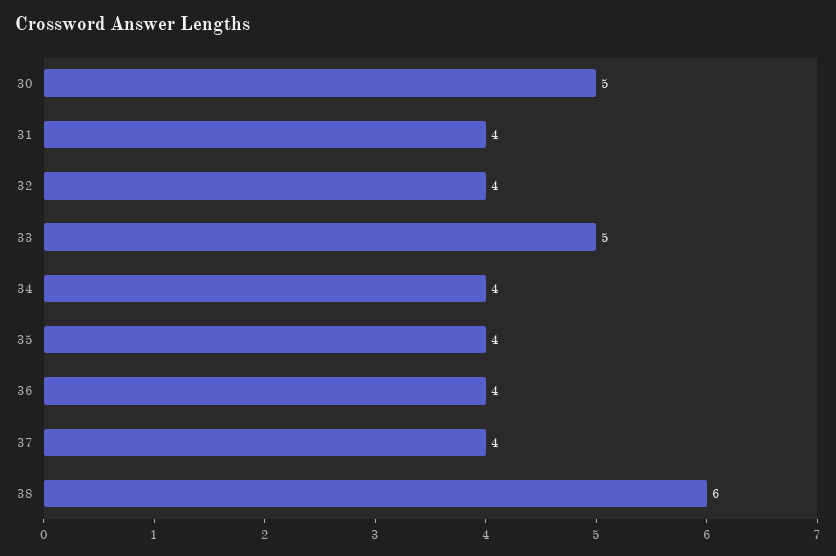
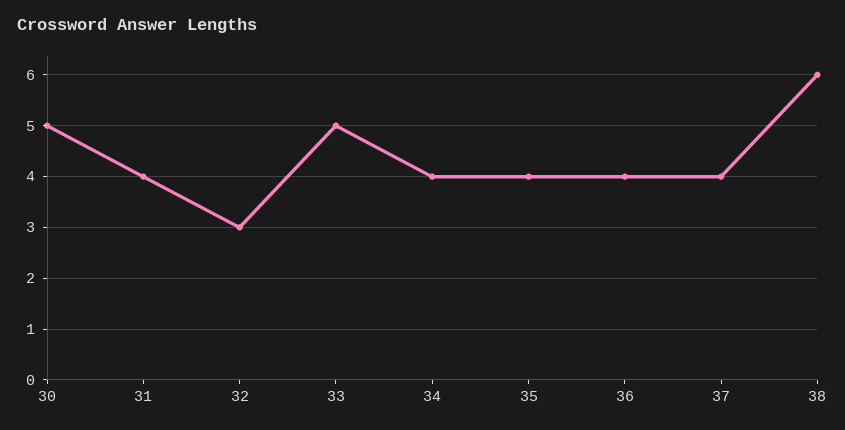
  {
    "30": 5,
    "31": 4,
-   "32": 4,
+   "32": 3,
    "33": 5,
    "34": 4,
    "35": 4,
    "36": 4,
    "37": 4,
    "38": 6
  }

